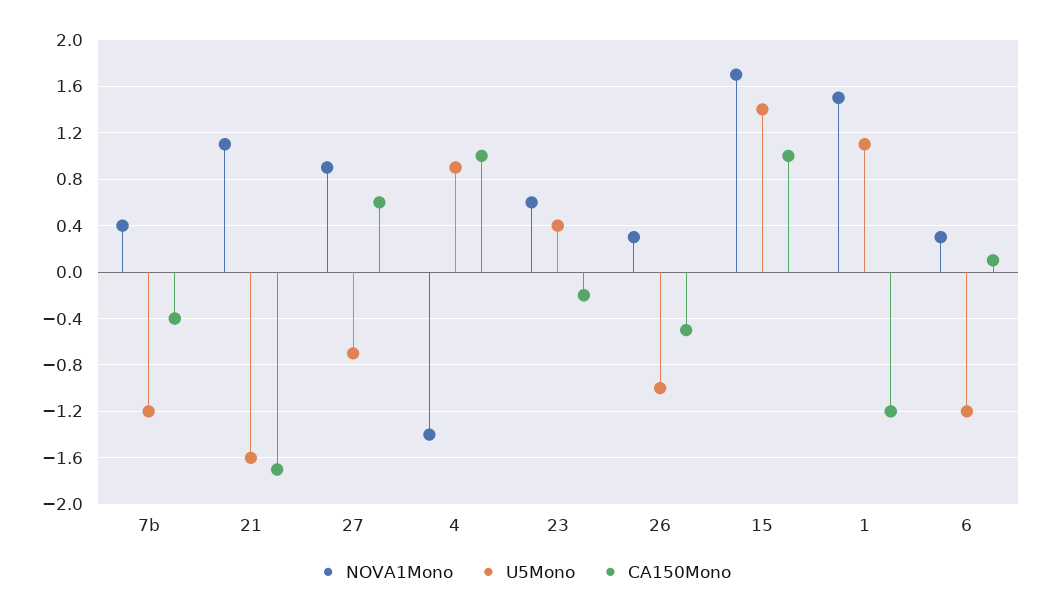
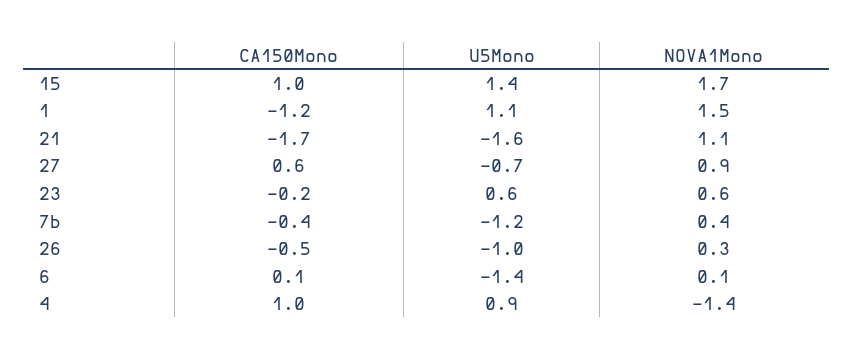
  {
    "NOVA1Mono": {
      "7b": 0.4,
      "21": 1.1,
      "27": 0.9,
      "4": -1.4,
      "23": 0.6,
      "26": 0.3,
      "15": 1.7,
      "1": 1.5,
-     "6": 0.3
+     "6": 0.1
    },
    "U5Mono": {
      "7b": -1.2,
      "21": -1.6,
      "27": -0.7,
      "4": 0.9,
-     "23": 0.4,
+     "23": 0.6,
      "26": -1,
      "15": 1.4,
      "1": 1.1,
-     "6": -1.2
+     "6": -1.4
    },
    "CA150Mono": {
      "7b": -0.4,
      "21": -1.7,
      "27": 0.6,
      "4": 1,
      "23": -0.2,
      "26": -0.5,
      "15": 1,
      "1": -1.2,
      "6": 0.1
    }
  }

